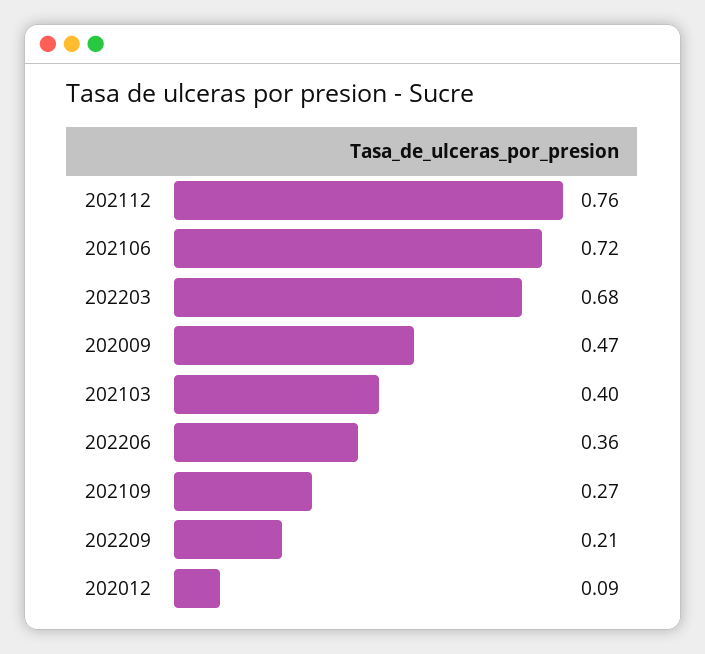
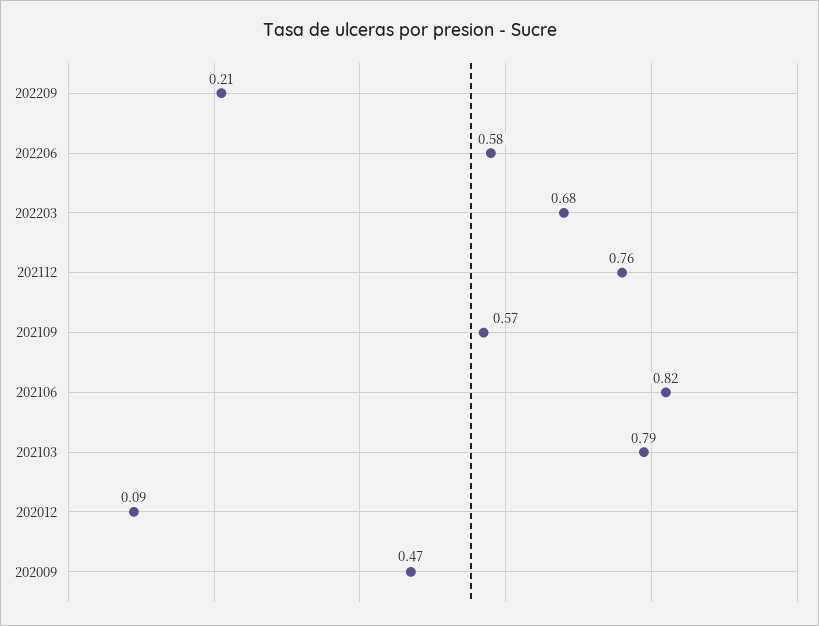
  {
    "202112": 0.76,
-   "202106": 0.72,
+   "202106": 0.82,
    "202203": 0.68,
    "202009": 0.47,
-   "202103": 0.4,
+   "202103": 0.79,
-   "202206": 0.36,
+   "202206": 0.58,
-   "202109": 0.27,
+   "202109": 0.57,
    "202209": 0.21,
    "202012": 0.09
  }

